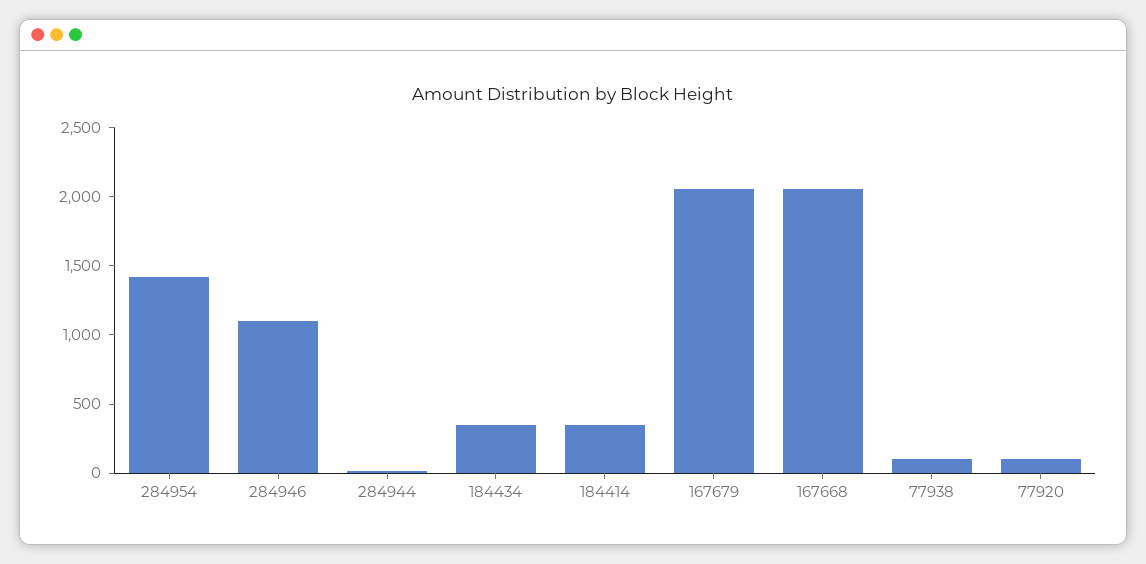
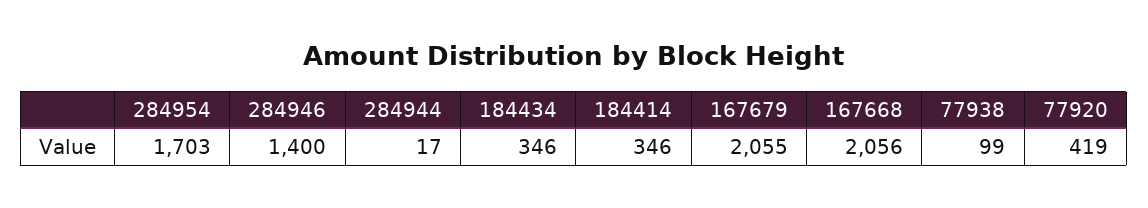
  {
-   "284954": 1400,
+   "284954": 1703,
-   "284946": 1100,
+   "284946": 1400,
    "284944": 17,
    "184434": 346,
    "184414": 346,
    "167679": 2055,
    "167668": 2056,
    "77938": 99,
-   "77920": 100
+   "77920": 419
  }

